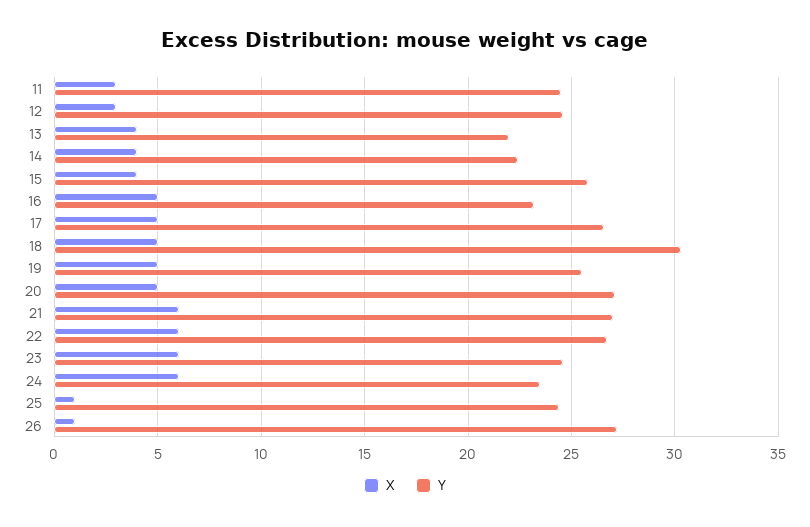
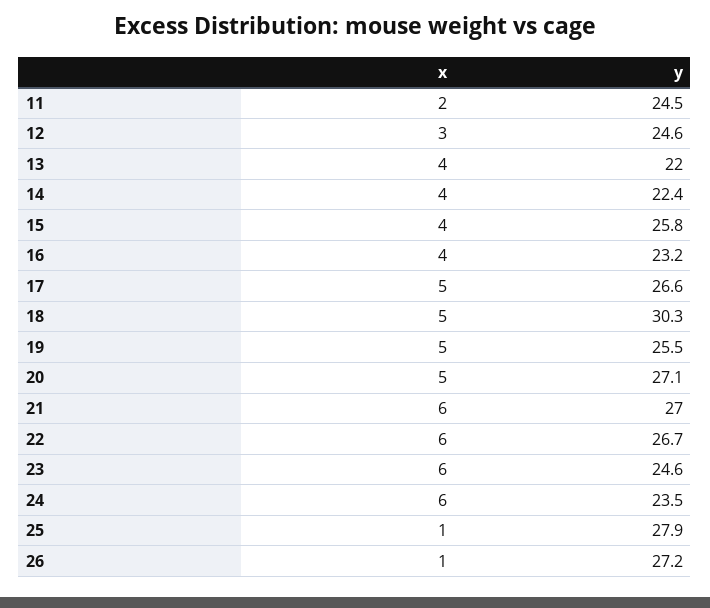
  {
    "X": {
-     "11": 3,
+     "11": 2,
      "12": 3,
      "13": 4,
      "14": 4,
      "15": 4,
-     "16": 5,
+     "16": 4,
      "17": 5,
      "18": 5,
      "19": 5,
      "20": 5,
      "21": 6,
      "22": 6,
      "23": 6,
      "24": 6,
      "25": 1,
      "26": 1
    },
    "Y": {
      "11": 24.5,
      "12": 24.6,
      "13": 22,
      "14": 22.4,
      "15": 25.8,
      "16": 23.2,
      "17": 26.6,
      "18": 30.3,
      "19": 25.5,
      "20": 27.1,
      "21": 27,
      "22": 26.7,
      "23": 24.6,
      "24": 23.5,
-     "25": 24.5,
+     "25": 27.9,
      "26": 27.2
    }
  }

